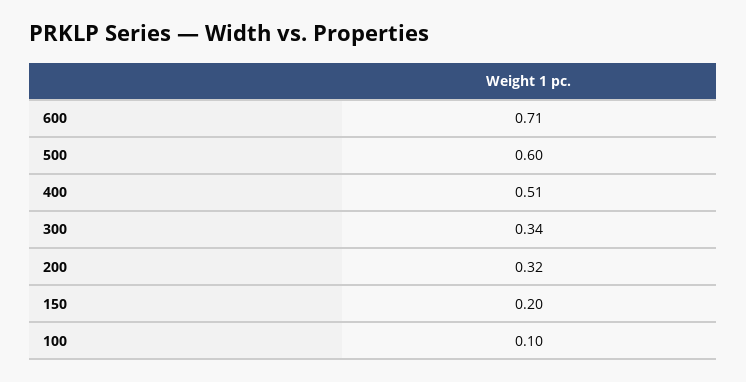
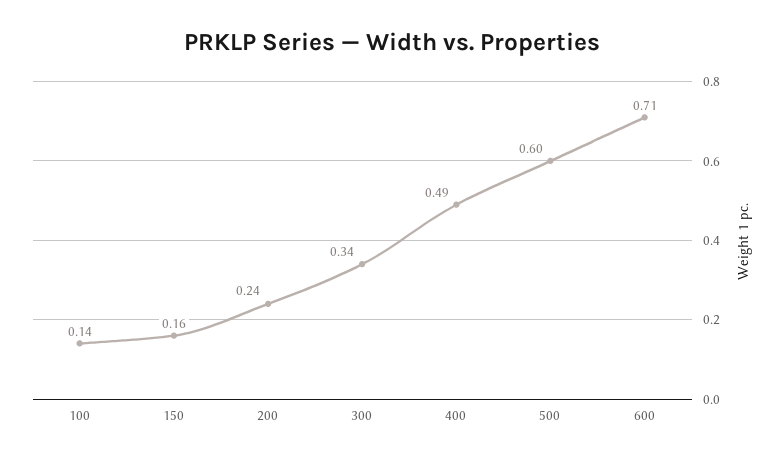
  {
    "600": 0.71,
    "500": 0.6,
-   "400": 0.51,
+   "400": 0.49,
    "300": 0.34,
-   "200": 0.32,
+   "200": 0.24,
-   "150": 0.2,
+   "150": 0.16,
-   "100": 0.1
+   "100": 0.14
  }

